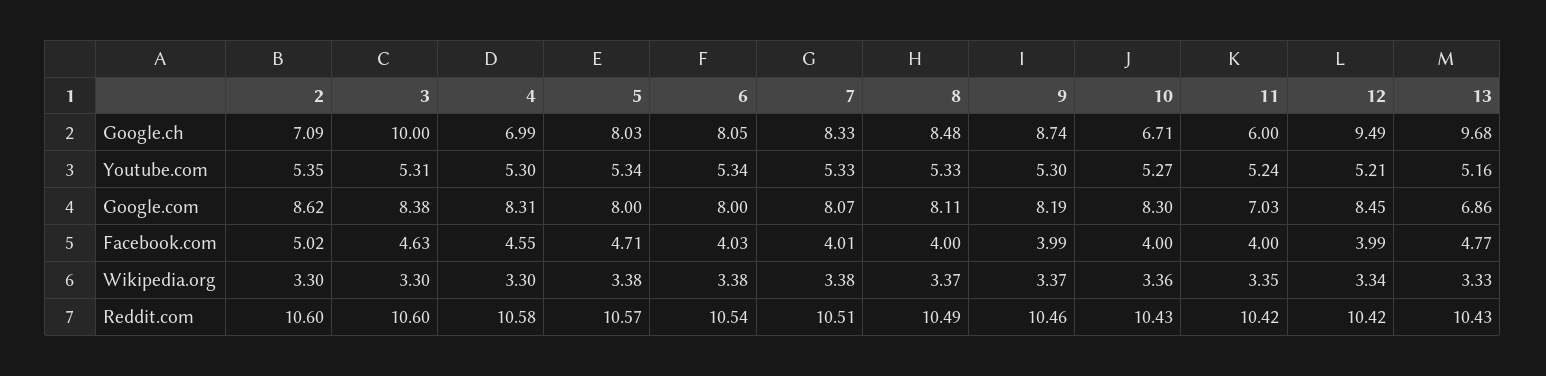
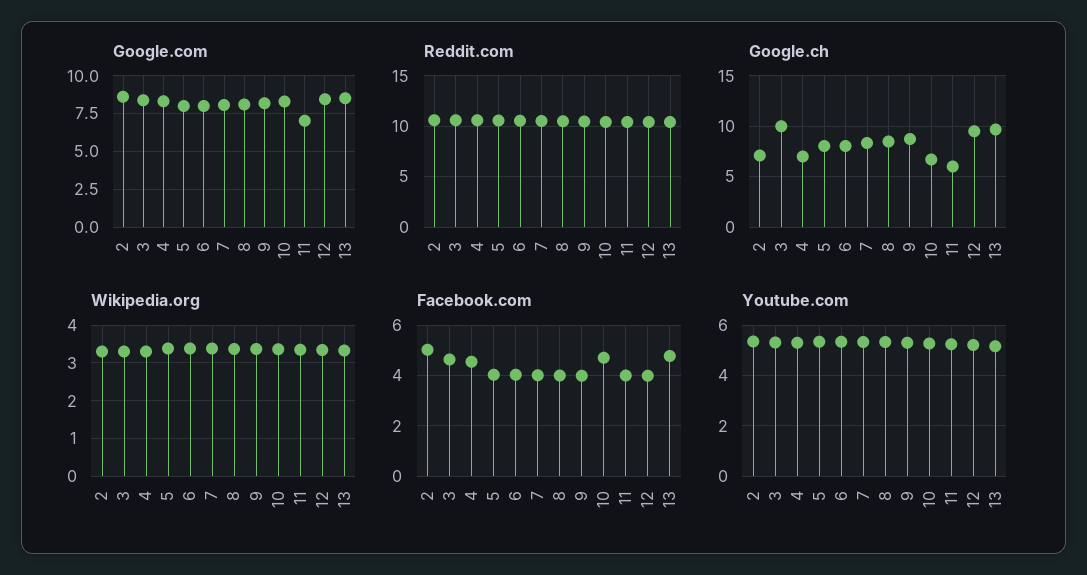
  {
    "Google.ch": {
      "2": 7.09,
      "3": 10,
      "4": 6.99,
      "5": 8.03,
      "6": 8.05,
      "7": 8.33,
      "8": 8.48,
      "9": 8.74,
      "10": 6.71,
      "11": 6,
      "12": 9.49,
      "13": 9.68
    },
    "Youtube.com": {
      "2": 5.35,
      "3": 5.31,
      "4": 5.3,
      "5": 5.34,
      "6": 5.34,
      "7": 5.33,
      "8": 5.33,
      "9": 5.3,
      "10": 5.27,
      "11": 5.24,
      "12": 5.21,
      "13": 5.16
    },
    "Google.com": {
      "2": 8.62,
      "3": 8.38,
      "4": 8.31,
      "5": 8,
      "6": 8,
      "7": 8.07,
      "8": 8.11,
      "9": 8.19,
      "10": 8.3,
      "11": 7.03,
      "12": 8.45,
-     "13": 6.86
+     "13": 8.5
    },
    "Facebook.com": {
      "2": 5.02,
      "3": 4.63,
      "4": 4.55,
-     "5": 4.71,
+     "5": 4,
      "6": 4.03,
      "7": 4.01,
      "8": 4,
      "9": 3.99,
-     "10": 4,
+     "10": 4.75,
      "11": 4,
      "12": 3.99,
      "13": 4.77
    },
    "Wikipedia.org": {
      "2": 3.3,
      "3": 3.3,
      "4": 3.3,
      "5": 3.38,
      "6": 3.38,
      "7": 3.38,
      "8": 3.37,
      "9": 3.37,
      "10": 3.36,
      "11": 3.35,
      "12": 3.34,
      "13": 3.33
    },
    "Reddit.com": {
      "2": 10.6,
      "3": 10.6,
      "4": 10.58,
      "5": 10.57,
      "6": 10.54,
      "7": 10.51,
      "8": 10.49,
      "9": 10.46,
      "10": 10.43,
      "11": 10.42,
      "12": 10.42,
      "13": 10.43
    }
  }

